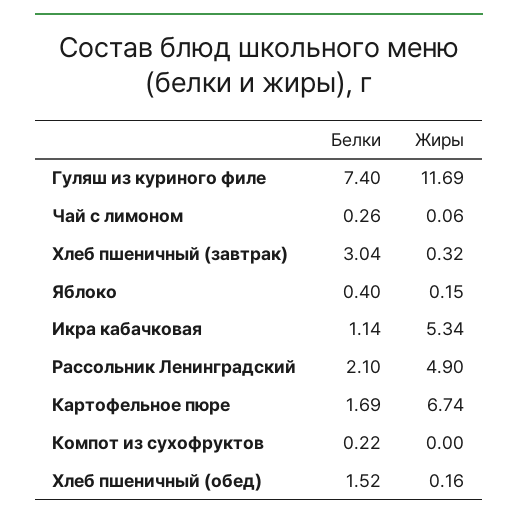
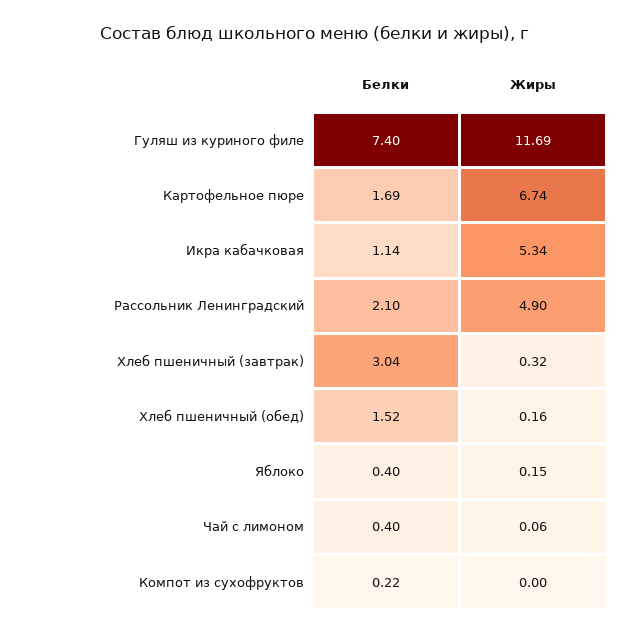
  {
    "Белки": {
      "Гуляш из куриного филе": 7.4,
-     "Чай с лимоном": 0.26,
+     "Чай с лимоном": 0.4,
      "Хлеб пшеничный (завтрак)": 3.04,
      "Яблоко": 0.4,
      "Икра кабачковая": 1.14,
      "Рассольник Ленинградский": 2.1,
      "Картофельное пюре": 1.69,
      "Компот из сухофруктов": 0.22,
      "Хлеб пшеничный (обед)": 1.52
    },
    "Жиры": {
      "Гуляш из куриного филе": 11.69,
      "Чай с лимоном": 0.06,
      "Хлеб пшеничный (завтрак)": 0.32,
      "Яблоко": 0.15,
      "Икра кабачковая": 5.34,
      "Рассольник Ленинградский": 4.9,
      "Картофельное пюре": 6.74,
      "Компот из сухофруктов": 0,
      "Хлеб пшеничный (обед)": 0.16
    }
  }

